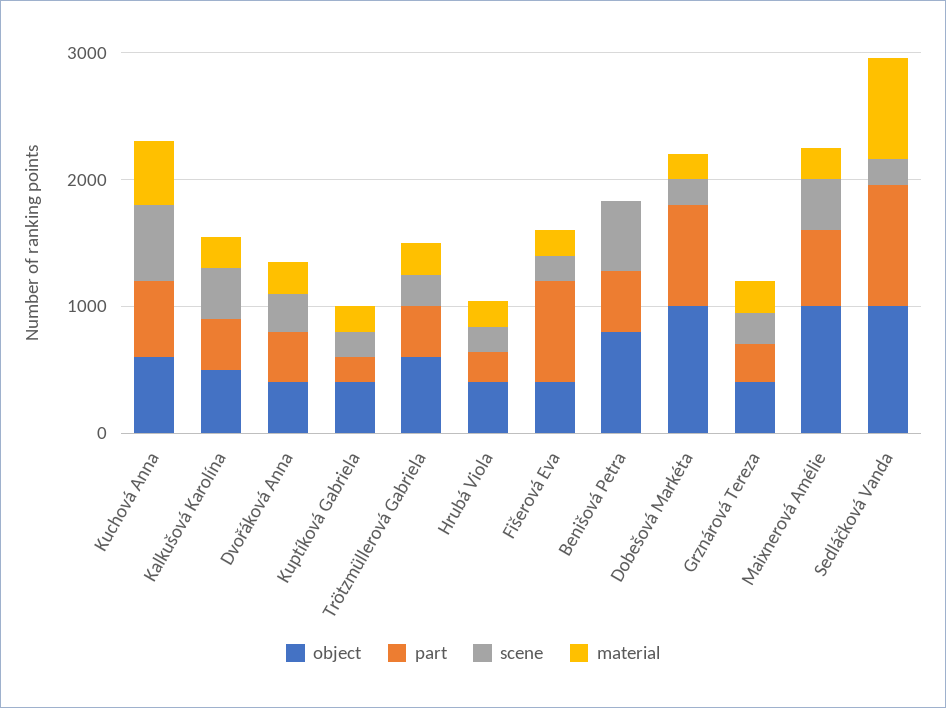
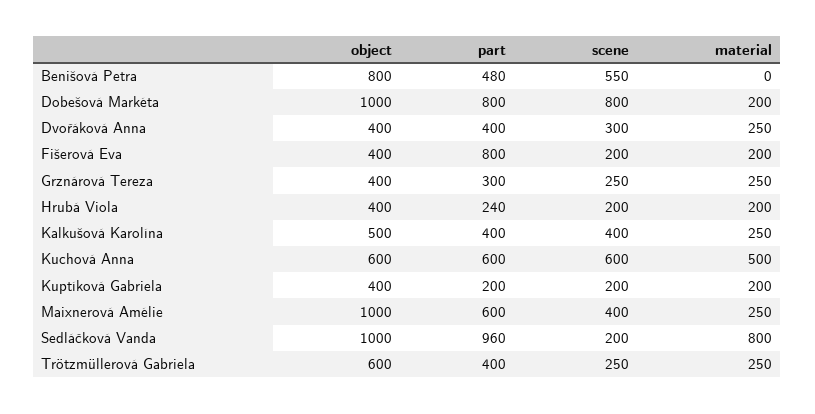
  {
    "object": {
      "Kuchová Anna": 600,
      "Kalkušová Karolína": 500,
      "Dvořáková Anna": 400,
      "Kuptíková Gabriela": 400,
      "Trötzmüllerová Gabriela": 600,
      "Hrubá Viola": 400,
      "Fišerová Eva": 400,
      "Benišová Petra": 800,
      "Dobešová Markéta": 1000,
      "Grznárová Tereza": 400,
      "Maixnerová Amélie": 1000,
      "Sedláčková Vanda": 1000
    },
    "part": {
      "Kuchová Anna": 600,
      "Kalkušová Karolína": 400,
      "Dvořáková Anna": 400,
      "Kuptíková Gabriela": 200,
      "Trötzmüllerová Gabriela": 400,
      "Hrubá Viola": 240,
      "Fišerová Eva": 800,
      "Benišová Petra": 480,
      "Dobešová Markéta": 800,
      "Grznárová Tereza": 300,
      "Maixnerová Amélie": 600,
      "Sedláčková Vanda": 960
    },
    "scene": {
      "Kuchová Anna": 600,
      "Kalkušová Karolína": 400,
      "Dvořáková Anna": 300,
      "Kuptíková Gabriela": 200,
      "Trötzmüllerová Gabriela": 250,
      "Hrubá Viola": 200,
      "Fišerová Eva": 200,
      "Benišová Petra": 550,
-     "Dobešová Markéta": 200,
+     "Dobešová Markéta": 800,
      "Grznárová Tereza": 250,
      "Maixnerová Amélie": 400,
      "Sedláčková Vanda": 200
    },
    "material": {
      "Kuchová Anna": 500,
      "Kalkušová Karolína": 250,
      "Dvořáková Anna": 250,
      "Kuptíková Gabriela": 200,
      "Trötzmüllerová Gabriela": 250,
      "Hrubá Viola": 200,
      "Fišerová Eva": 200,
      "Benišová Petra": 0,
      "Dobešová Markéta": 200,
      "Grznárová Tereza": 250,
      "Maixnerová Amélie": 250,
      "Sedláčková Vanda": 800
    }
  }

